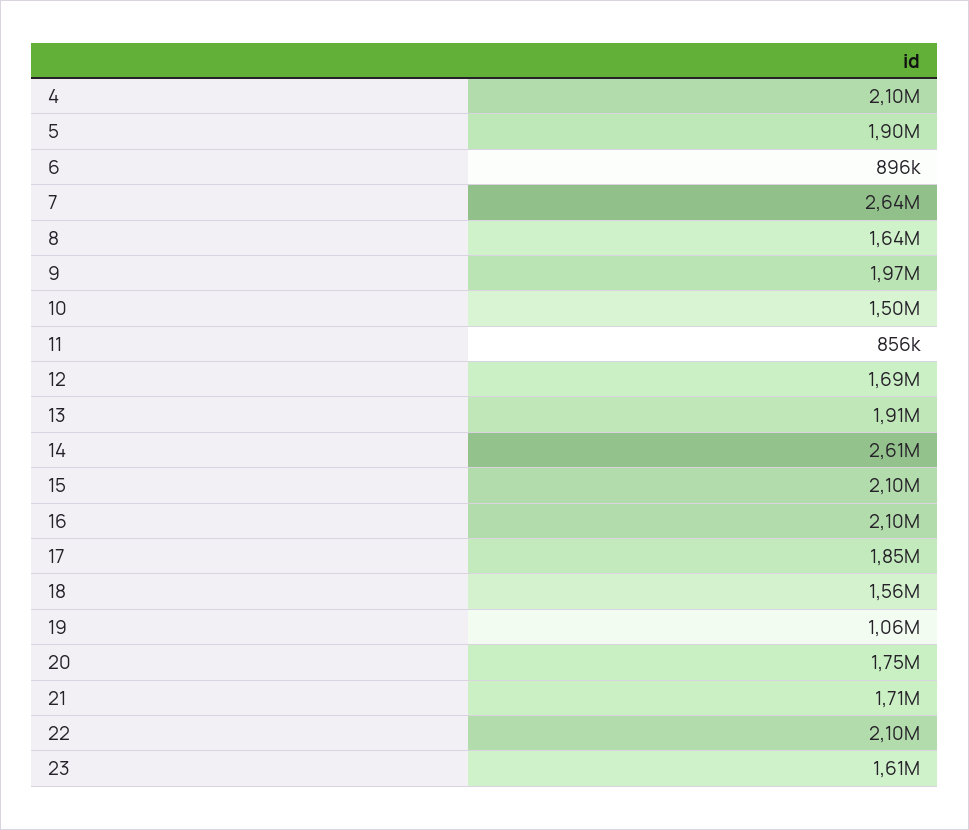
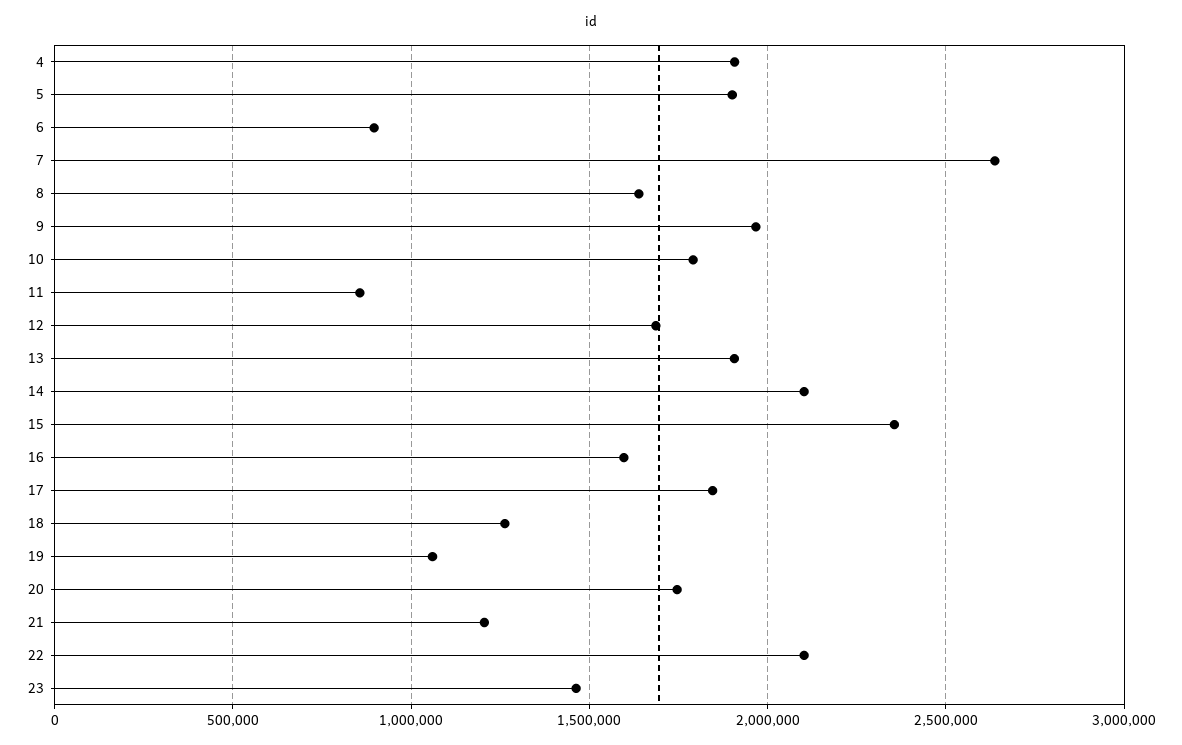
  {
-   "4": 2100000,
+   "4": 1900000,
    "5": 1900000,
    "6": 896000,
    "7": 2640000,
    "8": 1640000,
    "9": 1970000,
-   "10": 1500000,
+   "10": 1800000,
    "11": 856000,
    "12": 1690000,
    "13": 1910000,
-   "14": 2610000,
+   "14": 2100000,
-   "15": 2100000,
+   "15": 2350000,
-   "16": 2100000,
+   "16": 1600000,
    "17": 1850000,
-   "18": 1560000,
+   "18": 1250000,
    "19": 1060000,
    "20": 1750000,
-   "21": 1710000,
+   "21": 1200000,
    "22": 2100000,
-   "23": 1610000
+   "23": 1450000
  }

